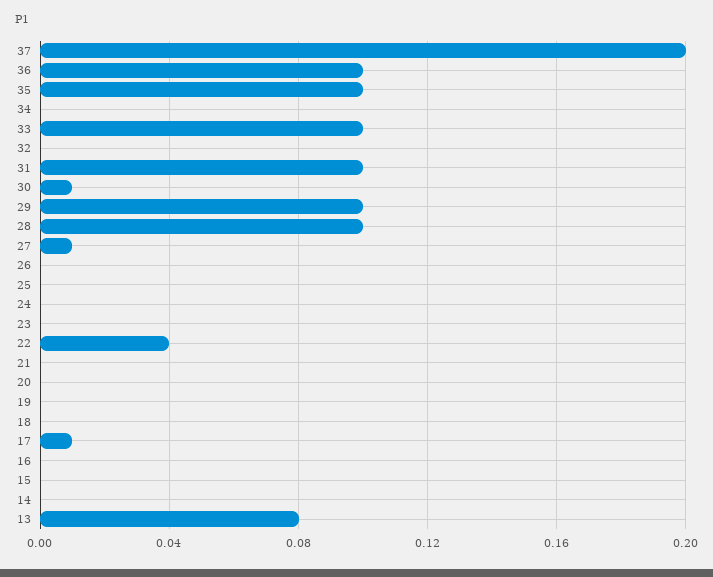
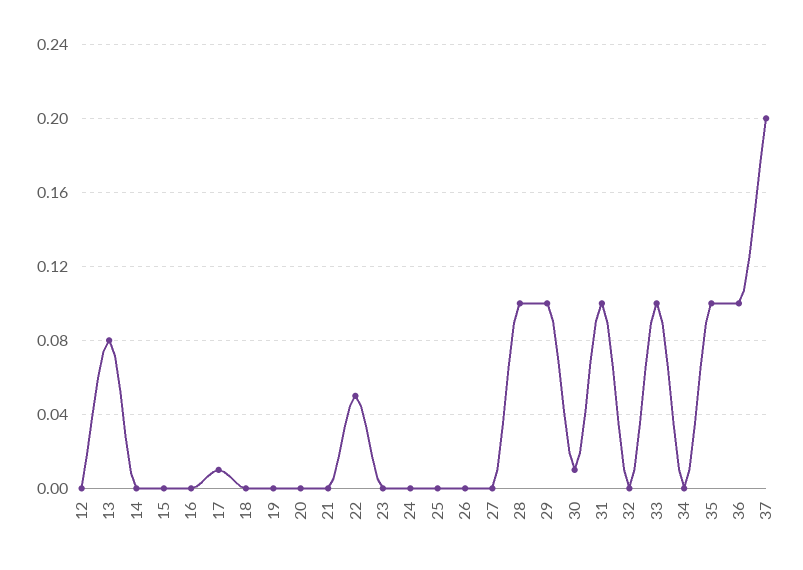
  {
    "37": 0.2,
    "36": 0.1,
    "35": 0.1,
    "34": 0,
    "33": 0.1,
    "32": 0,
    "31": 0.1,
    "30": 0.01,
    "29": 0.1,
    "28": 0.1,
-   "27": 0.01,
+   "27": 0,
    "26": 0,
    "25": 0,
    "24": 0,
    "23": 0,
-   "22": 0.04,
+   "22": 0.05,
    "21": 0,
    "20": 0,
    "19": 0,
    "18": 0,
    "17": 0.01,
    "16": 0,
    "15": 0,
    "14": 0,
-   "13": 0.08
+   "13": 0.08,
+   "12": 0
  }

